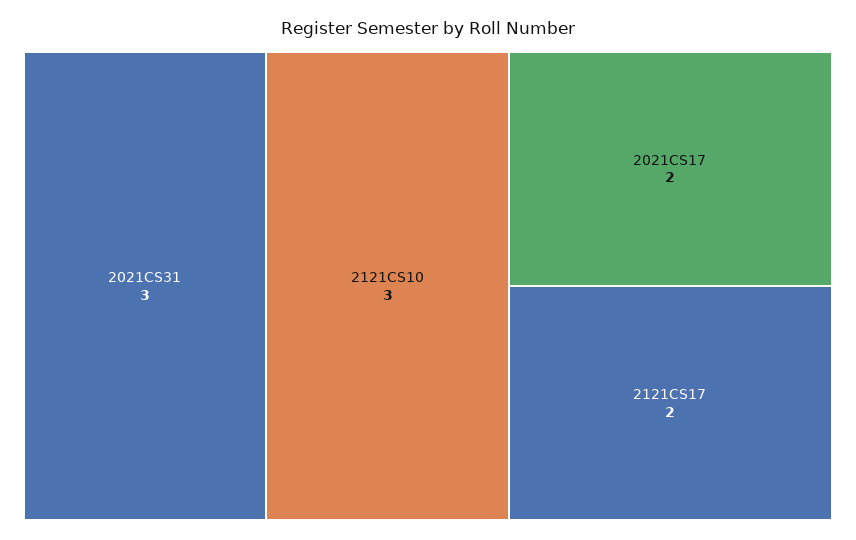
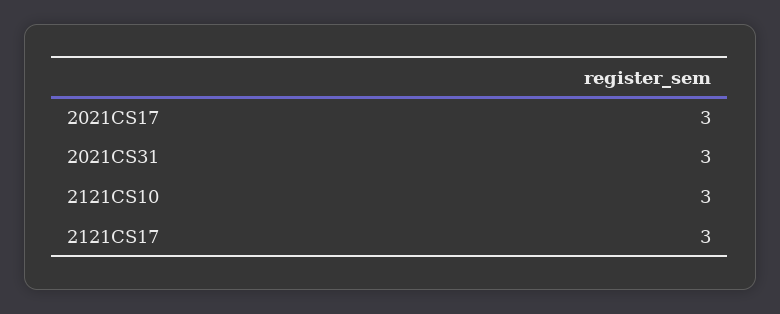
  {
    "2021CS31": 3,
    "2121CS10": 3,
-   "2021CS17": 2,
+   "2021CS17": 3,
-   "2121CS17": 2
+   "2121CS17": 3
  }

